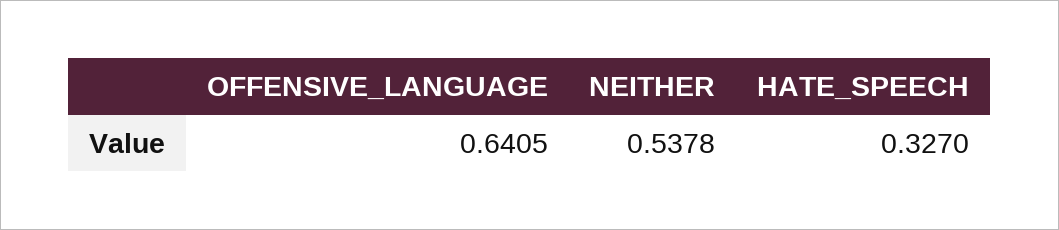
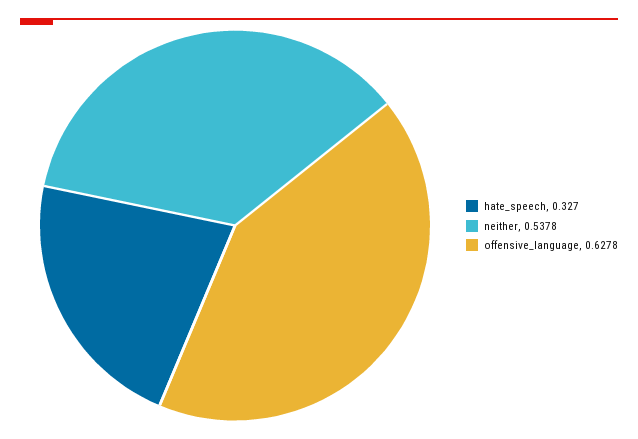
  {
-   "OFFENSIVE_LANGUAGE": 0.6405,
+   "OFFENSIVE_LANGUAGE": 0.6278,
    "NEITHER": 0.5378,
    "HATE_SPEECH": 0.327
  }

